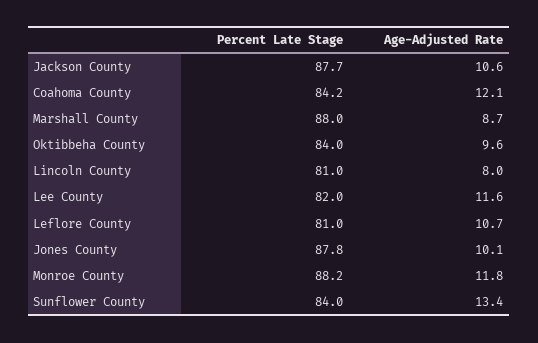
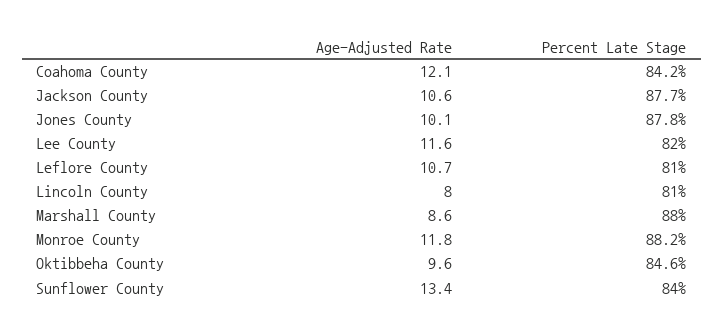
  {
    "Percent Late Stage": {
      "Jackson County": 87.7,
      "Coahoma County": 84.2,
      "Marshall County": 88,
-     "Oktibbeha County": 84,
+     "Oktibbeha County": 84.6,
      "Lincoln County": 81,
      "Lee County": 82,
      "Leflore County": 81,
      "Jones County": 87.8,
      "Monroe County": 88.2,
      "Sunflower County": 84
    },
    "Age-Adjusted Rate": {
      "Jackson County": 10.6,
      "Coahoma County": 12.1,
-     "Marshall County": 8.7,
+     "Marshall County": 8.6,
      "Oktibbeha County": 9.6,
      "Lincoln County": 8,
      "Lee County": 11.6,
      "Leflore County": 10.7,
      "Jones County": 10.1,
      "Monroe County": 11.8,
      "Sunflower County": 13.4
    }
  }

